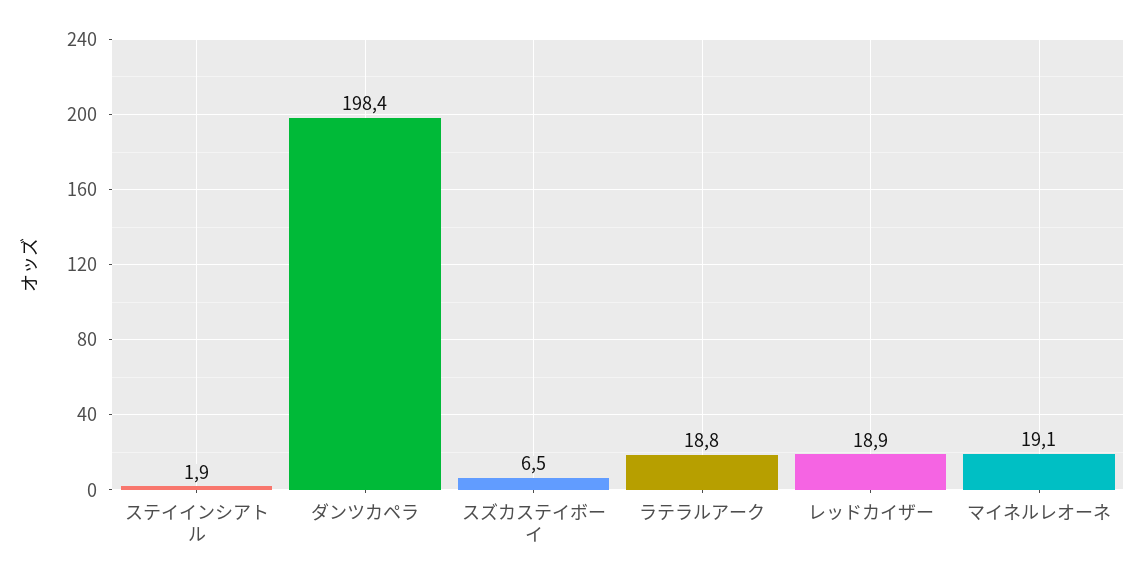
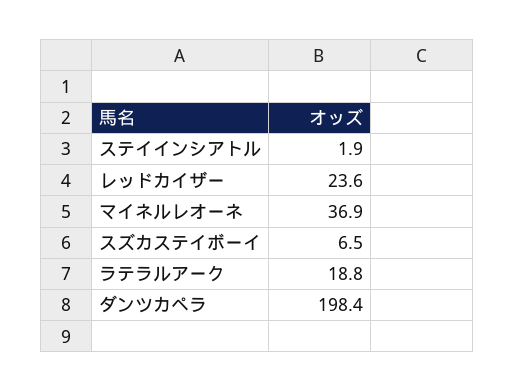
  {
    "ステイインシアトル": 1.9,
    "ダンツカペラ": 198.4,
    "スズカステイボーイ": 6.5,
    "ラテラルアーク": 18.8,
-   "レッドカイザー": 18.9,
+   "レッドカイザー": 23.6,
-   "マイネルレオーネ": 19.1
+   "マイネルレオーネ": 36.9
  }

